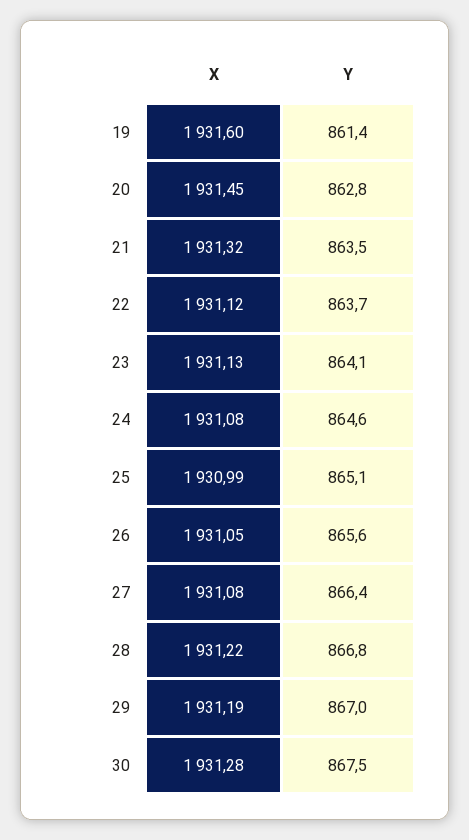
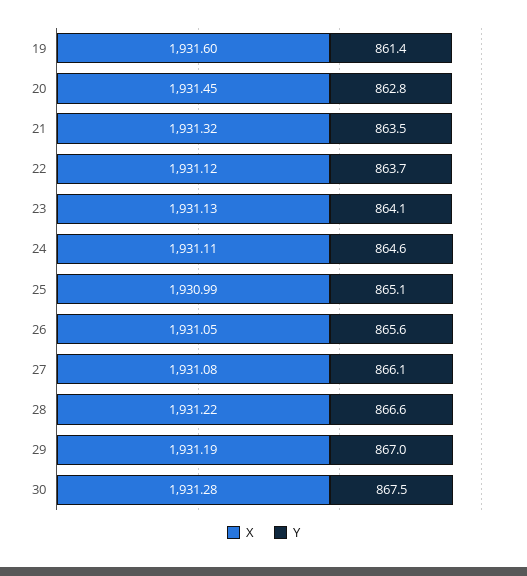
  {
    "X": {
      "19": 1931.6,
      "20": 1931.45,
      "21": 1931.32,
      "22": 1931.12,
      "23": 1931.13,
-     "24": 1931.08,
+     "24": 1931.11,
      "25": 1930.99,
      "26": 1931.05,
      "27": 1931.08,
      "28": 1931.22,
      "29": 1931.19,
      "30": 1931.28
    },
    "Y": {
      "19": 861.4,
      "20": 862.8,
      "21": 863.5,
      "22": 863.7,
      "23": 864.1,
      "24": 864.6,
      "25": 865.1,
      "26": 865.6,
-     "27": 866.4,
+     "27": 866.1,
-     "28": 866.8,
+     "28": 866.6,
      "29": 867,
      "30": 867.5
    }
  }

